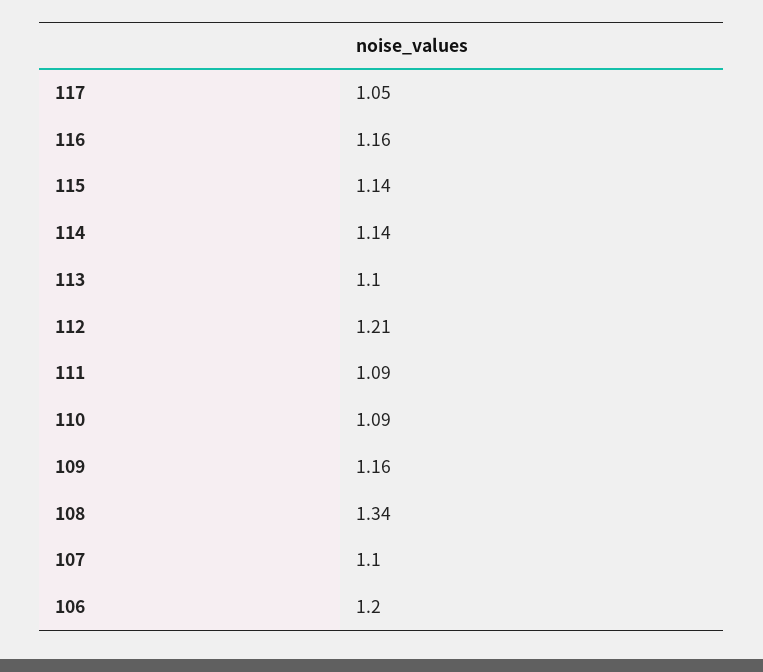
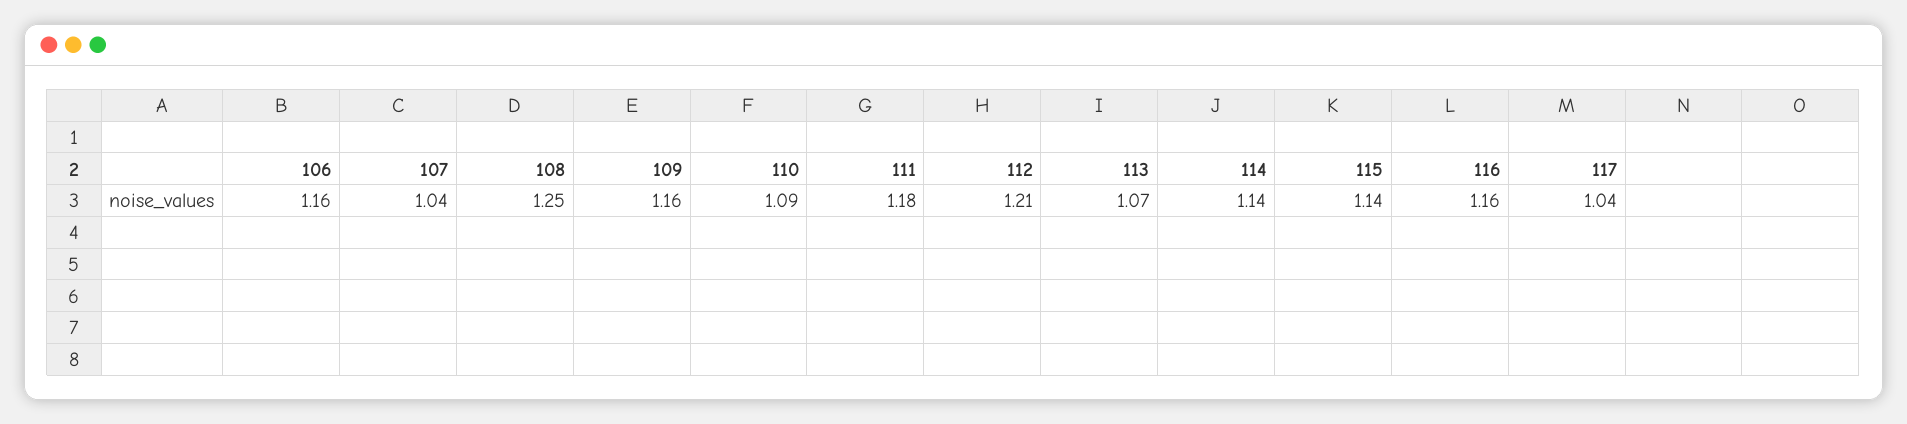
  {
-   "117": 1.05,
+   "117": 1.04,
    "116": 1.16,
    "115": 1.14,
    "114": 1.14,
-   "113": 1.1,
+   "113": 1.07,
    "112": 1.21,
-   "111": 1.09,
+   "111": 1.18,
    "110": 1.09,
    "109": 1.16,
-   "108": 1.34,
+   "108": 1.25,
-   "107": 1.1,
+   "107": 1.04,
-   "106": 1.2
+   "106": 1.16
  }

